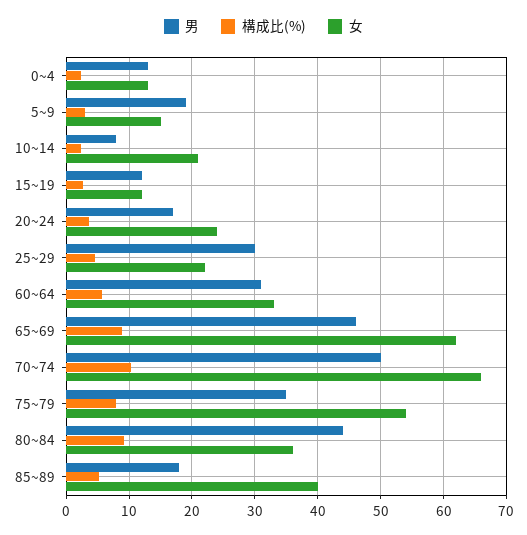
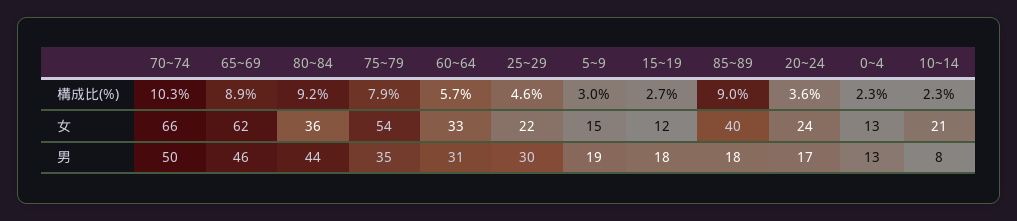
  {
    "男": {
      "0~4": 13,
      "5~9": 19,
      "10~14": 8,
-     "15~19": 12,
+     "15~19": 18,
      "20~24": 17,
      "25~29": 30,
      "60~64": 31,
      "65~69": 46,
      "70~74": 50,
      "75~79": 35,
      "80~84": 44,
      "85~89": 18
    },
    "構成比(%)": {
      "0~4": 2.3,
      "5~9": 3,
      "10~14": 2.3,
      "15~19": 2.7,
      "20~24": 3.6,
      "25~29": 4.6,
      "60~64": 5.7,
      "65~69": 8.9,
      "70~74": 10.3,
      "75~79": 7.9,
      "80~84": 9.2,
-     "85~89": 5
+     "85~89": 9
    },
    "女": {
      "0~4": 13,
      "5~9": 15,
      "10~14": 21,
      "15~19": 12,
      "20~24": 24,
      "25~29": 22,
      "60~64": 33,
      "65~69": 62,
      "70~74": 66,
      "75~79": 54,
      "80~84": 36,
      "85~89": 40
    }
  }

